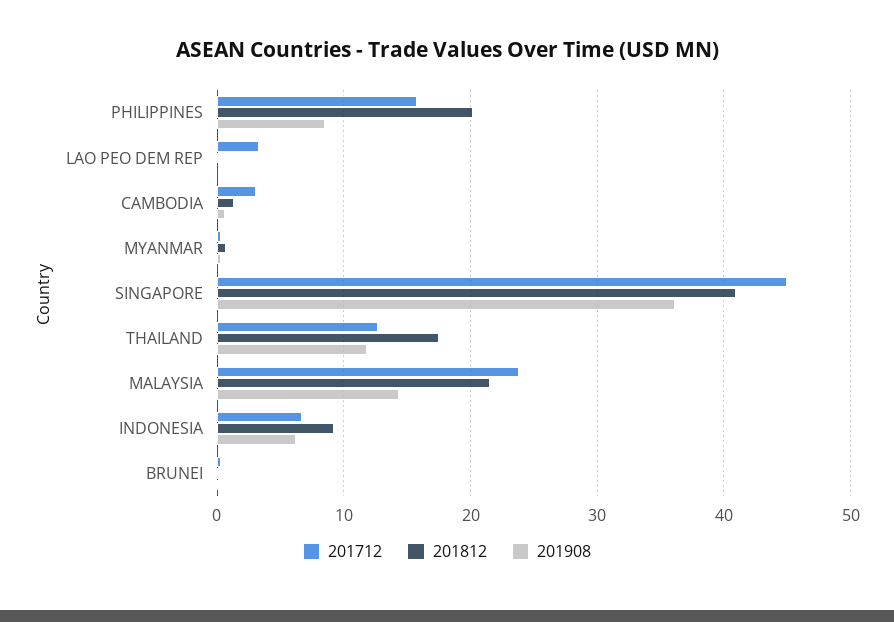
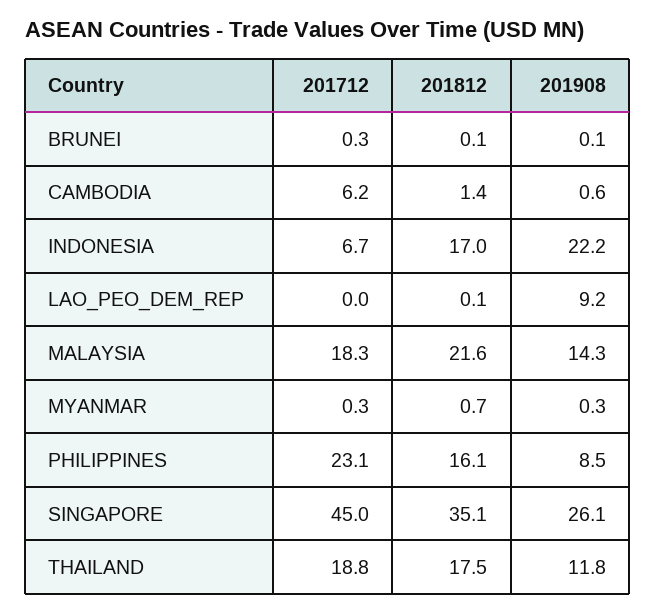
  {
    "201712": {
-     "PHILIPPINES": 16,
+     "PHILIPPINES": 23.1,
-     "LAO PEO DEM REP": 3,
+     "LAO PEO DEM REP": 0,
-     "CAMBODIA": 3,
+     "CAMBODIA": 6.2,
      "MYANMAR": 0.3,
      "SINGAPORE": 45,
-     "THAILAND": 13,
+     "THAILAND": 18.8,
-     "MALAYSIA": 24,
+     "MALAYSIA": 18.3,
      "INDONESIA": 6.7,
      "BRUNEI": 0.3
    },
    "201812": {
-     "PHILIPPINES": 20,
+     "PHILIPPINES": 16.1,
      "LAO PEO DEM REP": 0.1,
      "CAMBODIA": 1.4,
      "MYANMAR": 0.7,
-     "SINGAPORE": 41,
+     "SINGAPORE": 35.1,
      "THAILAND": 17.5,
      "MALAYSIA": 21.6,
-     "INDONESIA": 9,
+     "INDONESIA": 17,
      "BRUNEI": 0.1
    },
    "201908": {
      "PHILIPPINES": 8.5,
-     "LAO PEO DEM REP": 0,
+     "LAO PEO DEM REP": 9.2,
      "CAMBODIA": 0.6,
      "MYANMAR": 0.3,
-     "SINGAPORE": 36,
+     "SINGAPORE": 26.1,
      "THAILAND": 11.8,
      "MALAYSIA": 14.3,
-     "INDONESIA": 6,
+     "INDONESIA": 22.2,
      "BRUNEI": 0.1
    }
  }

